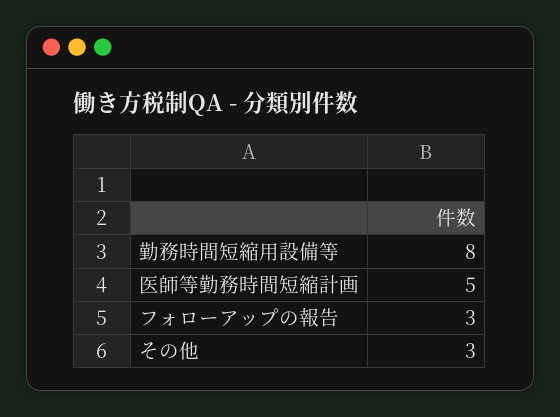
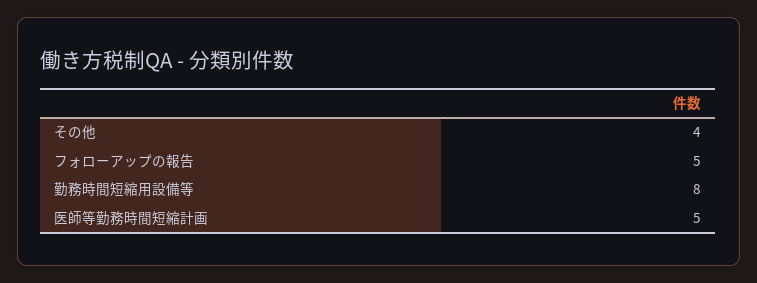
  {
    "勤務時間短縮用設備等": 8,
    "医師等勤務時間短縮計画": 5,
-   "フォローアップの報告": 3,
+   "フォローアップの報告": 5,
-   "その他": 3
+   "その他": 4
  }

